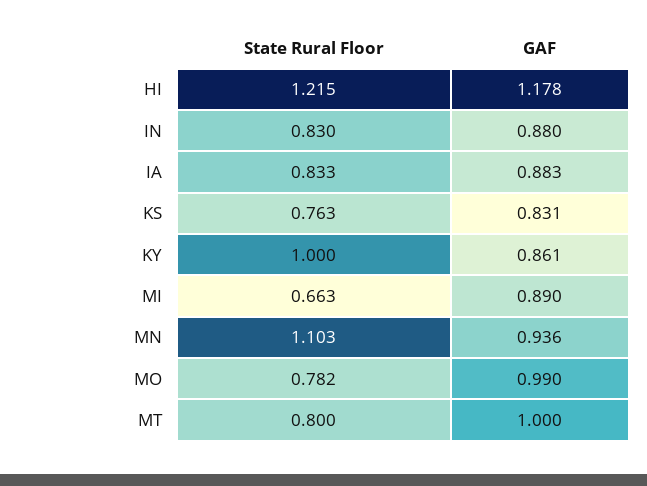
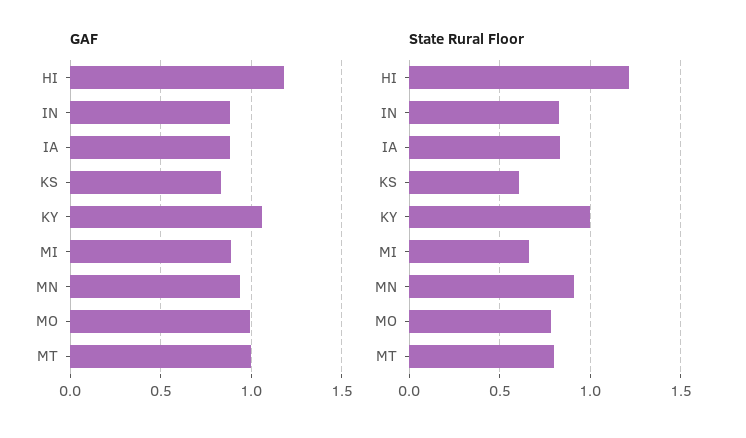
  {
    "State Rural Floor": {
      "HI": 1.215,
      "IN": 0.83,
      "IA": 0.833,
-     "KS": 0.763,
+     "KS": 0.6,
      "KY": 1,
      "MI": 0.663,
-     "MN": 1.103,
+     "MN": 0.9,
      "MO": 0.782,
      "MT": 0.8
    },
    "GAF": {
      "HI": 1.178,
      "IN": 0.88,
      "IA": 0.883,
      "KS": 0.831,
-     "KY": 0.861,
+     "KY": 1.05,
      "MI": 0.89,
      "MN": 0.936,
      "MO": 0.99,
      "MT": 1
    }
  }

